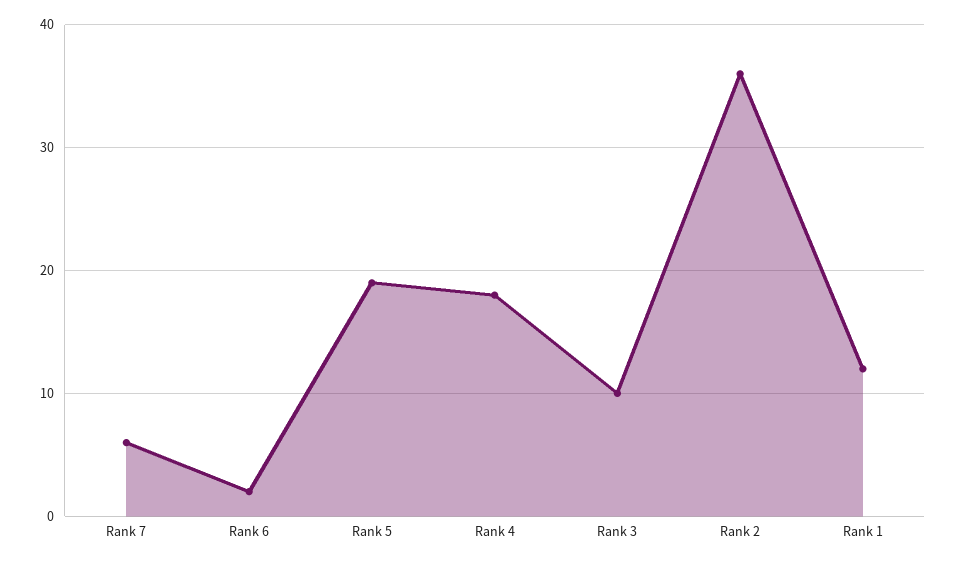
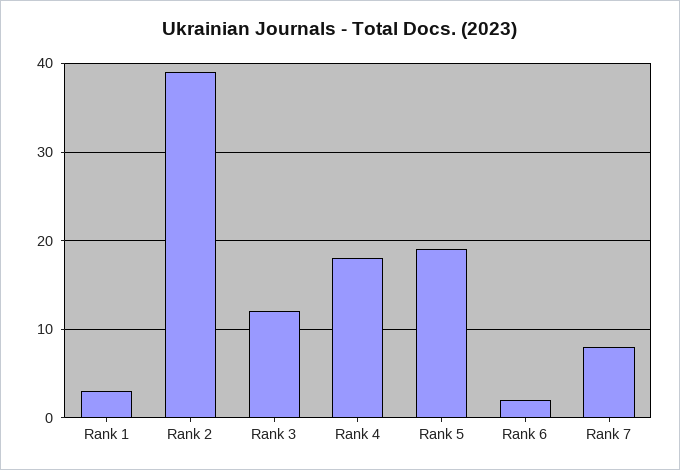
  {
-   "Rank 7": 6,
+   "Rank 7": 8,
    "Rank 6": 2,
    "Rank 5": 19,
    "Rank 4": 18,
-   "Rank 3": 10,
+   "Rank 3": 12,
-   "Rank 2": 36,
+   "Rank 2": 39,
-   "Rank 1": 12
+   "Rank 1": 3
  }

